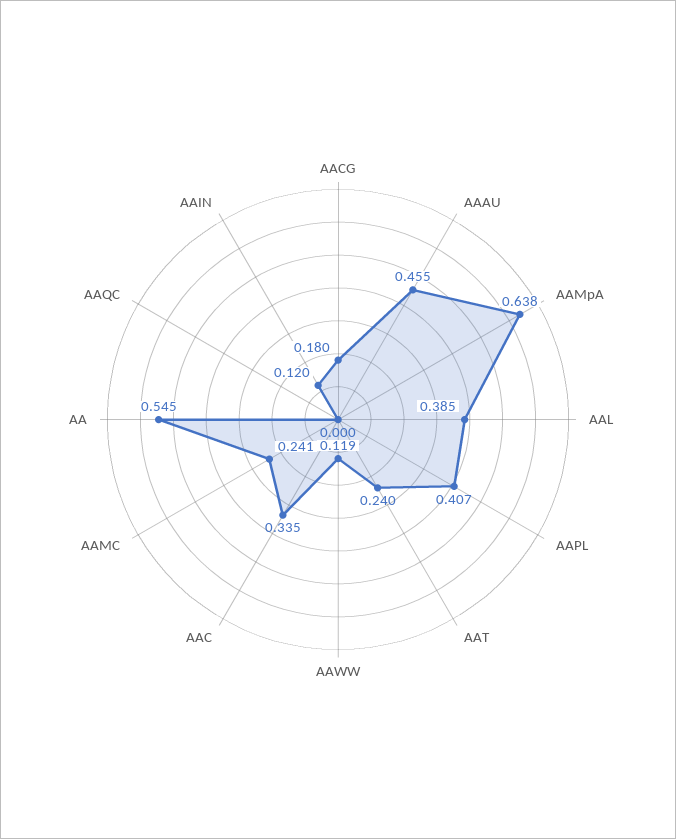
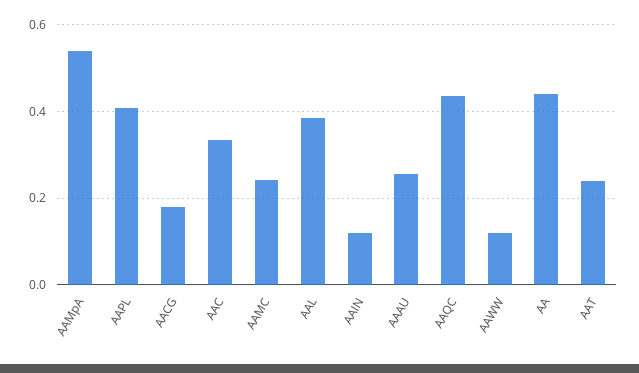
  {
    "AACG": 0.18,
-   "AAAU": 0.455,
+   "AAAU": 0.26,
-   "AAMpA": 0.638,
+   "AAMpA": 0.54,
    "AAL": 0.385,
    "AAPL": 0.407,
    "AAT": 0.24,
    "AAWW": 0.119,
    "AAC": 0.335,
    "AAMC": 0.241,
-   "AA": 0.545,
+   "AA": 0.44,
-   "AAQC": 0,
+   "AAQC": 0.44,
    "AAIN": 0.12
  }

